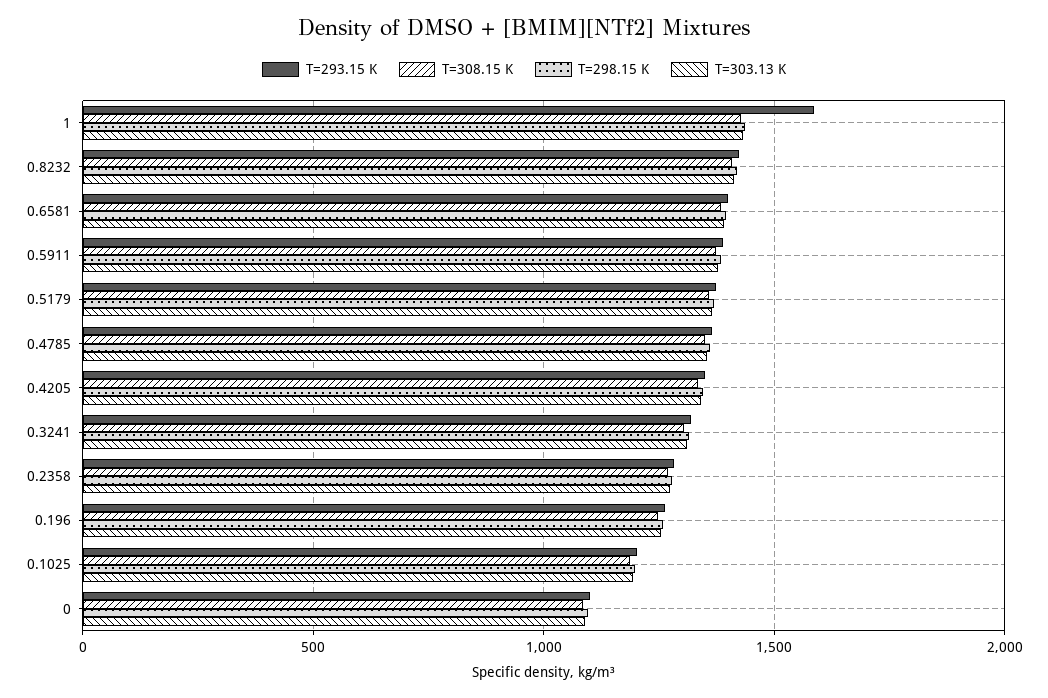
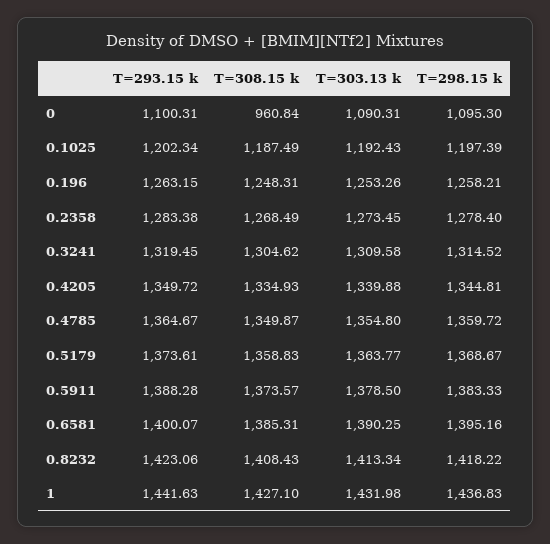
  {
    "T=293.15 K": {
-     "1": 1600,
+     "1": 1441.63,
      "0.8232": 1423.06,
      "0.6581": 1400.07,
      "0.5911": 1388.28,
      "0.5179": 1373.61,
      "0.4785": 1364.67,
      "0.4205": 1349.72,
      "0.3241": 1319.45,
      "0.2358": 1283.38,
      "0.196": 1263.15,
      "0.1025": 1202.34,
      "0": 1100.31
    },
    "T=308.15 K": {
      "1": 1427.1,
      "0.8232": 1408.43,
      "0.6581": 1385.31,
      "0.5911": 1373.57,
      "0.5179": 1358.83,
      "0.4785": 1349.87,
      "0.4205": 1334.93,
      "0.3241": 1304.62,
      "0.2358": 1268.49,
      "0.196": 1248.31,
      "0.1025": 1187.49,
-     "0": 1100
+     "0": 960.84
    },
    "T=298.15 K": {
      "1": 1436.83,
      "0.8232": 1418.22,
      "0.6581": 1395.16,
      "0.5911": 1383.33,
      "0.5179": 1368.67,
      "0.4785": 1359.72,
      "0.4205": 1344.81,
      "0.3241": 1314.52,
      "0.2358": 1278.4,
      "0.196": 1258.21,
      "0.1025": 1197.39,
      "0": 1095.3
    },
    "T=303.13 K": {
      "1": 1431.98,
      "0.8232": 1413.34,
      "0.6581": 1390.25,
      "0.5911": 1378.5,
      "0.5179": 1363.77,
      "0.4785": 1354.8,
      "0.4205": 1339.88,
      "0.3241": 1309.58,
      "0.2358": 1273.45,
      "0.196": 1253.26,
      "0.1025": 1192.43,
      "0": 1090.31
    }
  }

